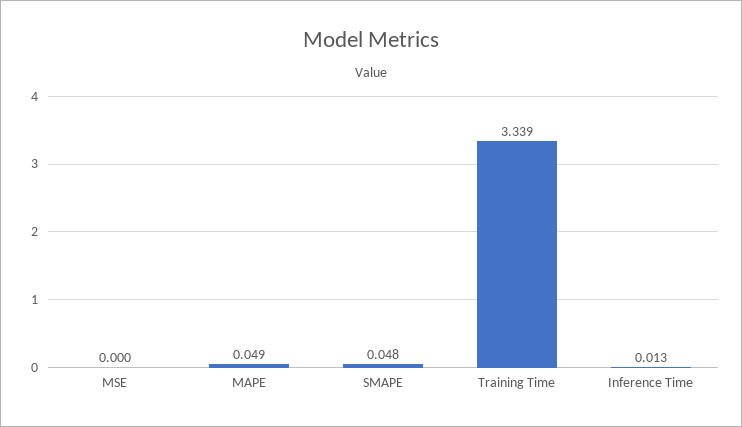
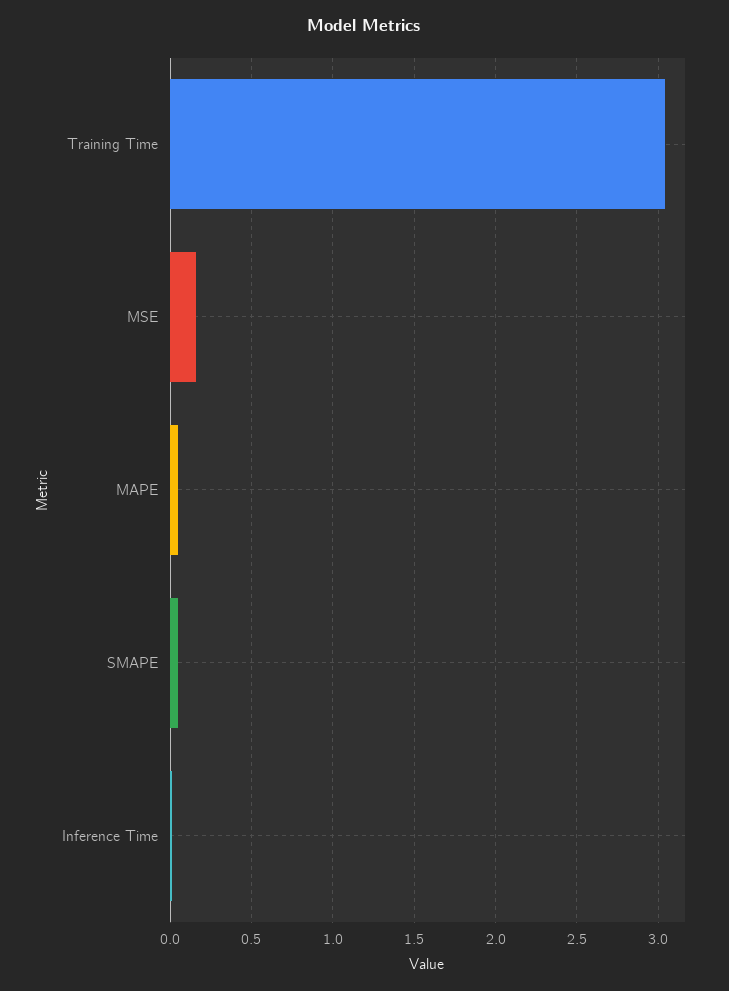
  {
-   "MSE": 0,
+   "MSE": 0.15,
    "MAPE": 0.049,
    "SMAPE": 0.048,
-   "Training Time": 3.339,
+   "Training Time": 3.05,
    "Inference Time": 0.013
  }

